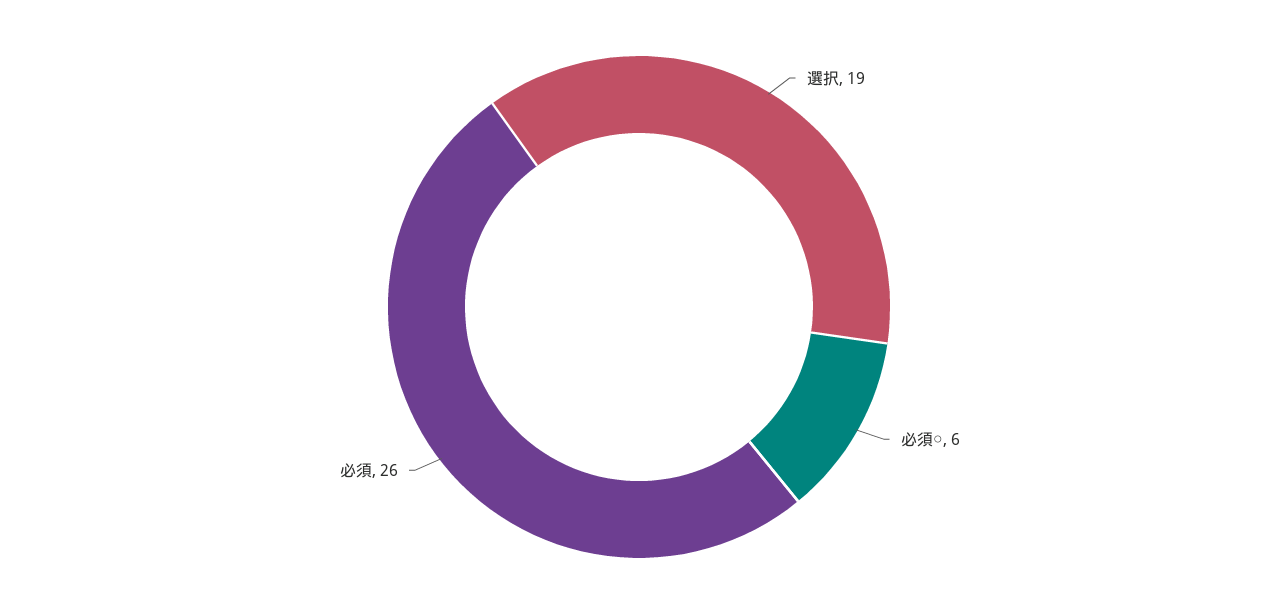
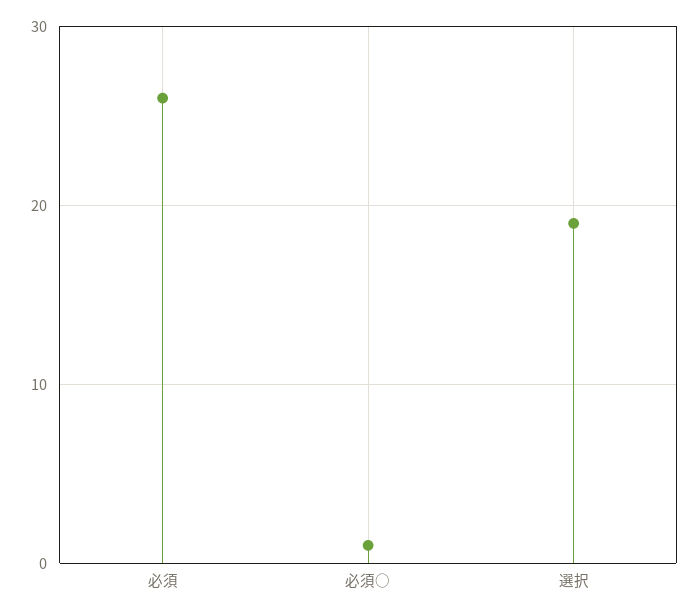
  {
    "選択": 19,
-   "必須○": 6,
+   "必須○": 1,
    "必須": 26
  }

